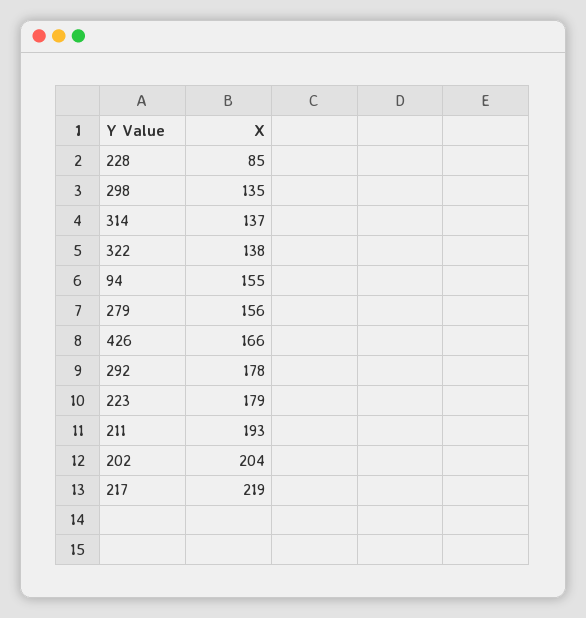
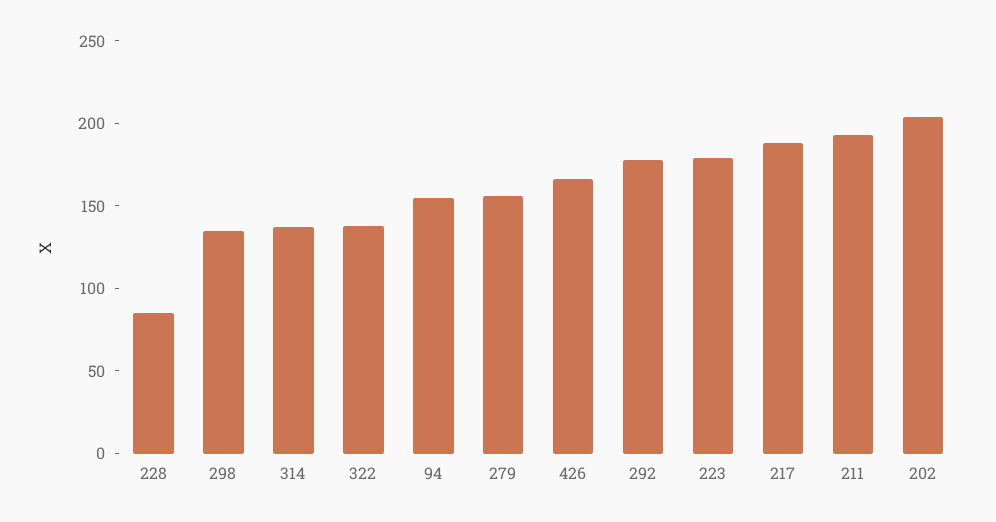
  {
    "228": 85,
    "298": 135,
    "314": 137,
    "322": 138,
    "94": 155,
    "279": 156,
    "426": 166,
    "292": 178,
    "223": 179,
    "211": 193,
    "202": 204,
-   "217": 219
+   "217": 190
  }

